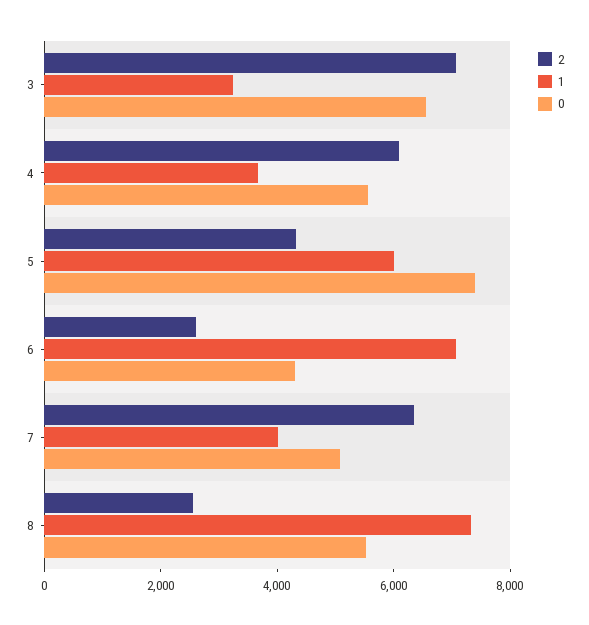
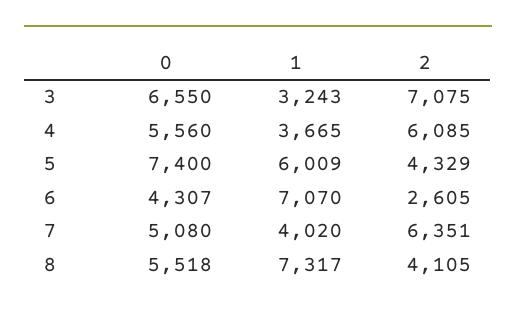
  {
    "2": {
      "3": 7075,
      "4": 6085,
      "5": 4329,
      "6": 2605,
      "7": 6351,
-     "8": 2500
+     "8": 4105
    },
    "1": {
      "3": 3243,
      "4": 3665,
      "5": 6009,
      "6": 7070,
      "7": 4020,
      "8": 7317
    },
    "0": {
      "3": 6550,
      "4": 5560,
      "5": 7400,
      "6": 4307,
      "7": 5080,
      "8": 5518
    }
  }

